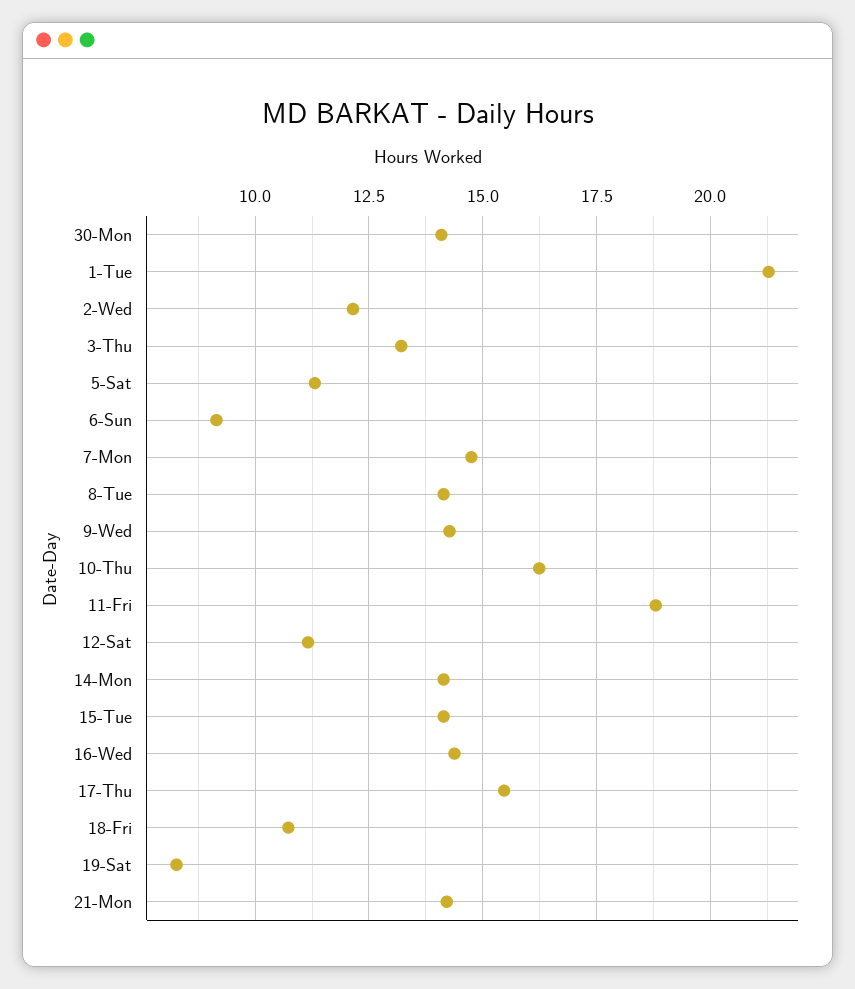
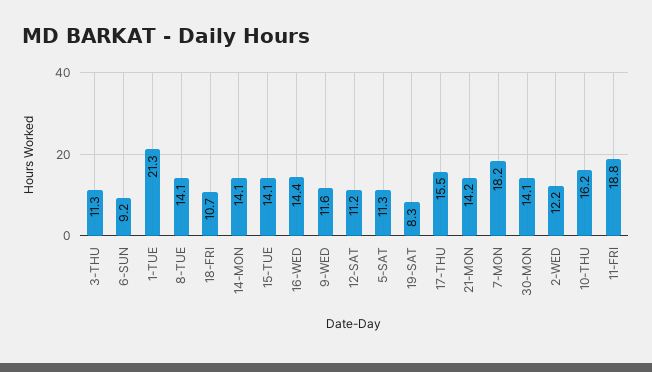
  {
    "30-Mon": 14.1,
    "1-Tue": 21.3,
    "2-Wed": 12.2,
-   "3-Thu": 13.25,
+   "3-Thu": 11.3,
    "5-Sat": 11.3,
    "6-Sun": 9.2,
-   "7-Mon": 14.75,
+   "7-Mon": 18.2,
    "8-Tue": 14.1,
-   "9-Wed": 14.25,
+   "9-Wed": 11.6,
    "10-Thu": 16.2,
    "11-Fri": 18.8,
    "12-Sat": 11.2,
    "14-Mon": 14.1,
    "15-Tue": 14.1,
    "16-Wed": 14.4,
    "17-Thu": 15.5,
    "18-Fri": 10.7,
    "19-Sat": 8.3,
    "21-Mon": 14.2
  }

